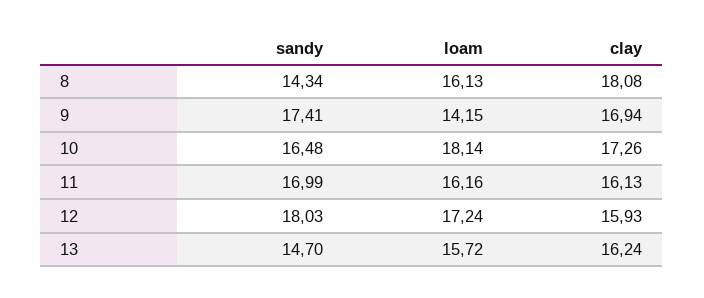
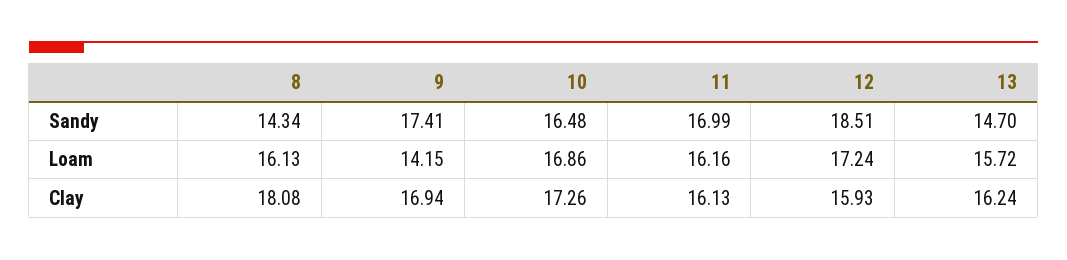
  {
    "sandy": {
      "8": 14.34,
      "9": 17.41,
      "10": 16.48,
      "11": 16.99,
-     "12": 18.03,
+     "12": 18.51,
      "13": 14.7
    },
    "loam": {
      "8": 16.13,
      "9": 14.15,
-     "10": 18.14,
+     "10": 16.86,
      "11": 16.16,
      "12": 17.24,
      "13": 15.72
    },
    "clay": {
      "8": 18.08,
      "9": 16.94,
      "10": 17.26,
      "11": 16.13,
      "12": 15.93,
      "13": 16.24
    }
  }

